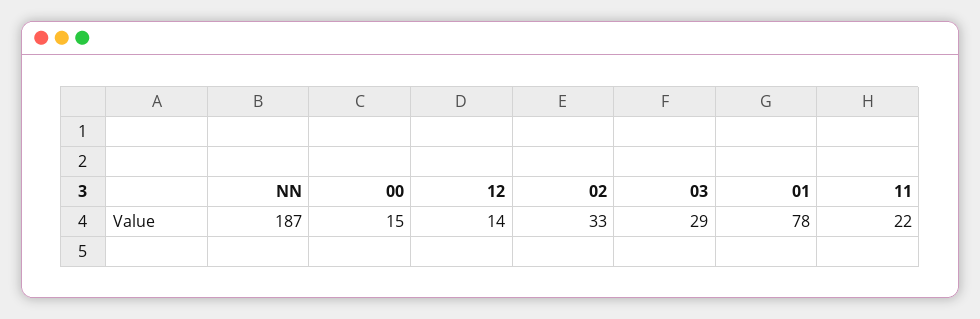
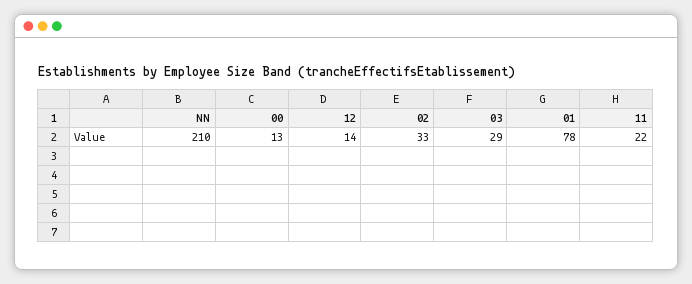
  {
-   "NN": 187,
+   "NN": 210,
-   "00": 15,
+   "00": 13,
    "12": 14,
    "02": 33,
    "03": 29,
    "01": 78,
    "11": 22
  }

